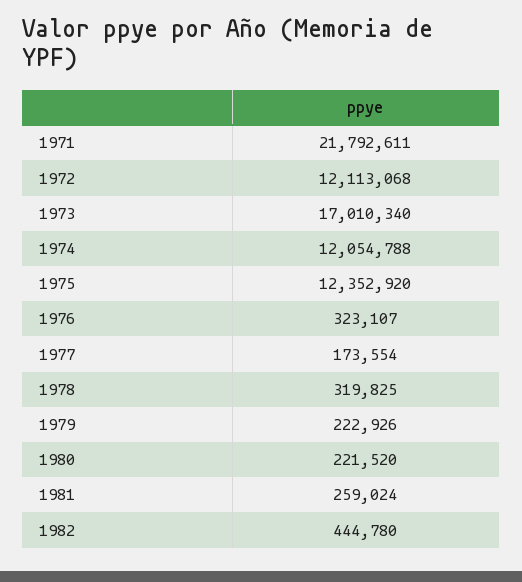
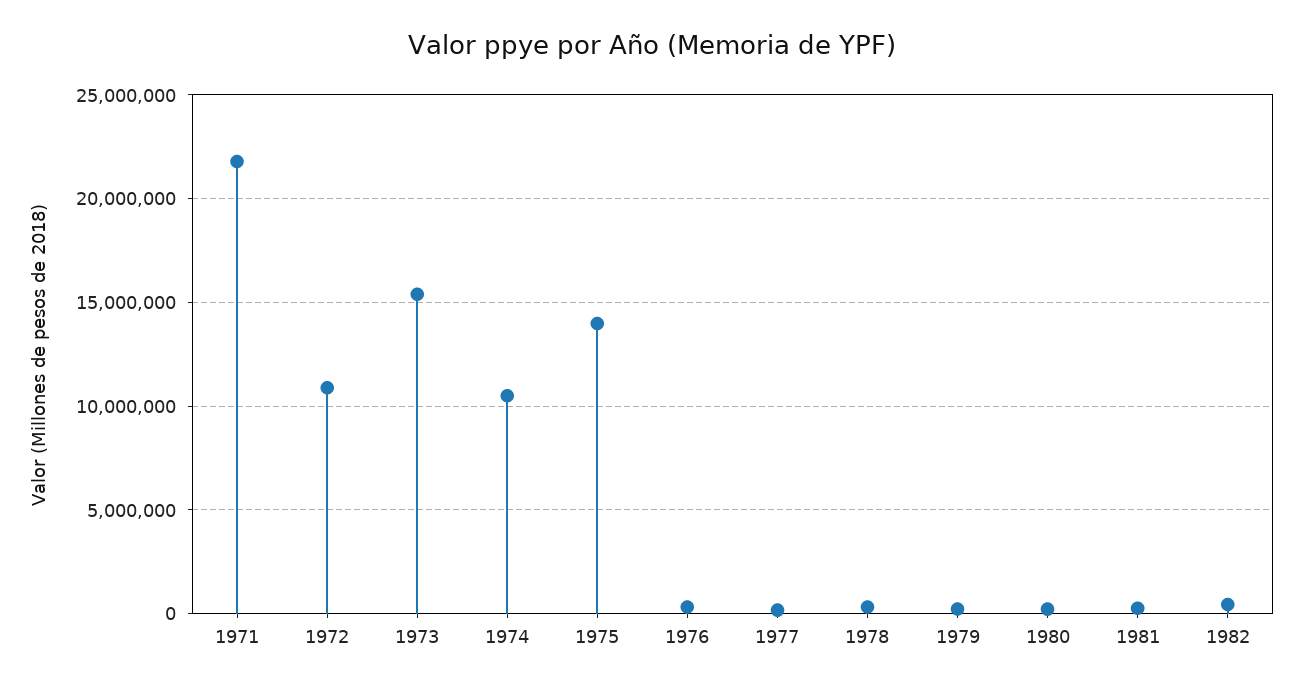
  {
    "1971": 21792611,
-   "1972": 12113068,
+   "1972": 11000000,
-   "1973": 17010340,
+   "1973": 15500000,
-   "1974": 12054788,
+   "1974": 10500000,
-   "1975": 12352920,
+   "1975": 14000000,
    "1976": 323107,
    "1977": 173554,
    "1978": 319825,
    "1979": 222926,
    "1980": 221520,
    "1981": 259024,
    "1982": 444780
  }

